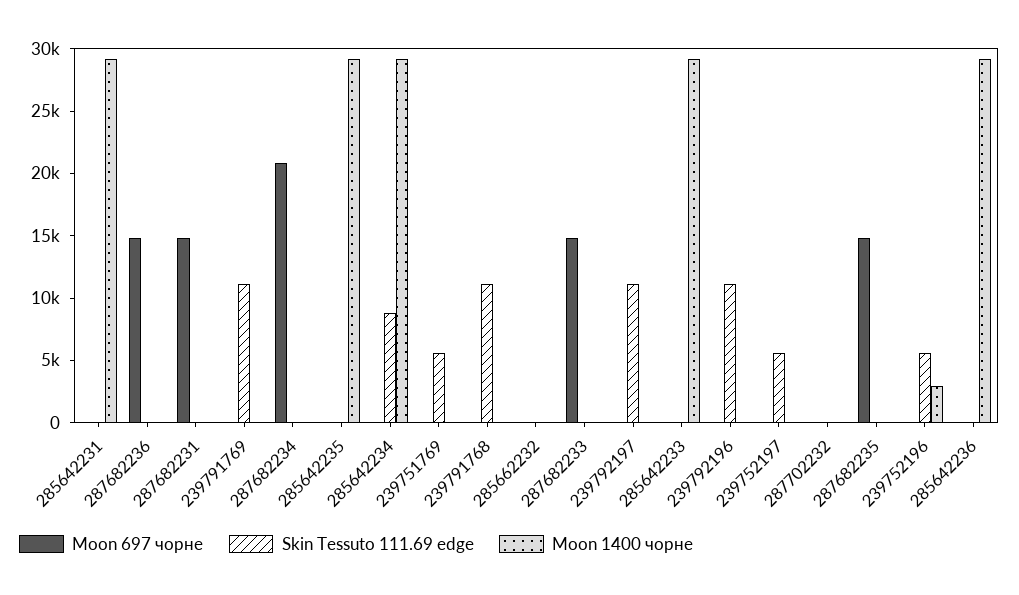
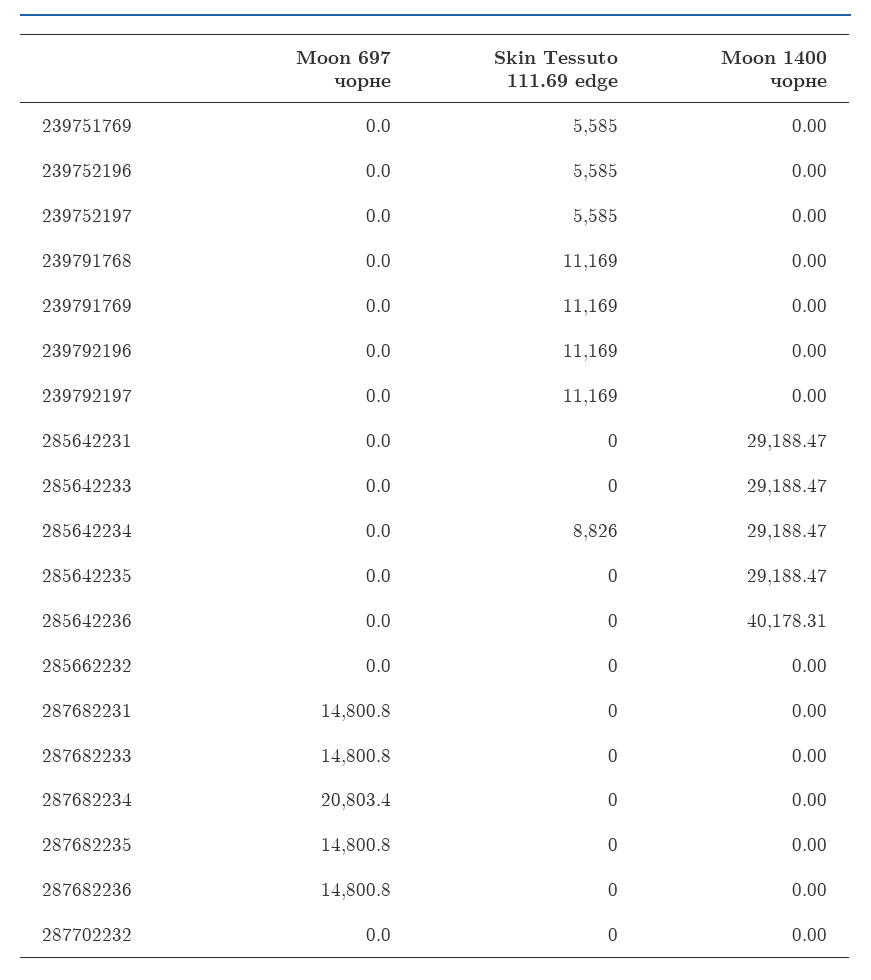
  {
    "Moon 697 чорне": {
      "285642231": 0,
      "287682236": 14800.8,
      "287682231": 14800.8,
      "239791769": 0,
      "287682234": 20803.4,
      "285642235": 0,
      "285642234": 0,
      "239751769": 0,
      "239791768": 0,
      "285662232": 0,
      "287682233": 14800.8,
      "239792197": 0,
      "285642233": 0,
      "239792196": 0,
      "239752197": 0,
      "287702232": 0,
      "287682235": 14800.8,
      "239752196": 0,
      "285642236": 0
    },
    "Skin Tessuto 111.69 edge": {
      "285642231": 0,
      "287682236": 0,
      "287682231": 0,
      "239791769": 11169,
      "287682234": 0,
      "285642235": 0,
      "285642234": 8826,
      "239751769": 5585,
      "239791768": 11169,
      "285662232": 0,
      "287682233": 0,
      "239792197": 11169,
      "285642233": 0,
      "239792196": 11169,
      "239752197": 5585,
      "287702232": 0,
      "287682235": 0,
      "239752196": 5585,
      "285642236": 0
    },
    "Moon 1400 чорне": {
      "285642231": 29188.47,
      "287682236": 0,
      "287682231": 0,
      "239791769": 0,
      "287682234": 0,
      "285642235": 29188.47,
      "285642234": 29188.47,
      "239751769": 0,
      "239791768": 0,
      "285662232": 0,
      "287682233": 0,
      "239792197": 0,
      "285642233": 29188.47,
      "239792196": 0,
      "239752197": 0,
      "287702232": 0,
      "287682235": 0,
-     "239752196": 3000,
+     "239752196": 0,
-     "285642236": 29000
+     "285642236": 40178.31
    }
  }

